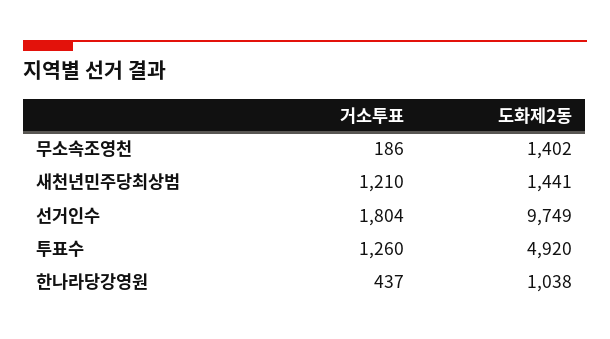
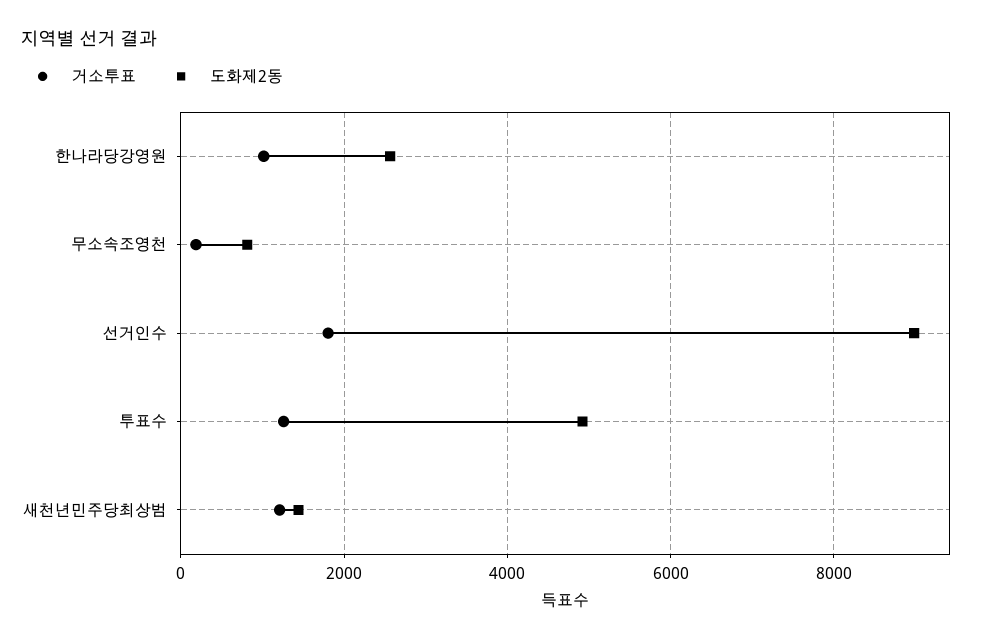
  {
    "거소투표": {
      "무소속조영천": 186,
      "새천년민주당최상범": 1210,
      "선거인수": 1804,
      "투표수": 1260,
-     "한나라당강영원": 437
+     "한나라당강영원": 1000
    },
    "도화제2동": {
-     "무소속조영천": 1402,
+     "무소속조영천": 800,
      "새천년민주당최상범": 1441,
-     "선거인수": 9749,
+     "선거인수": 9000,
      "투표수": 4920,
-     "한나라당강영원": 1038
+     "한나라당강영원": 2600
    }
  }

